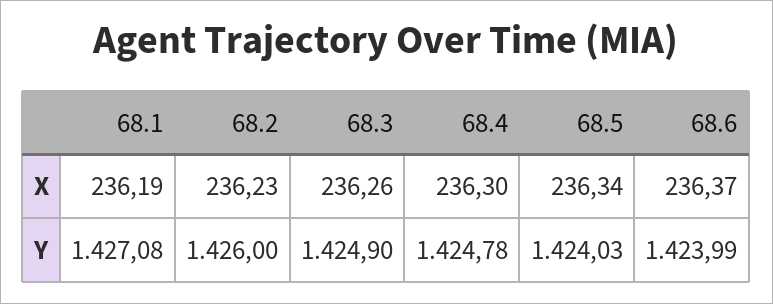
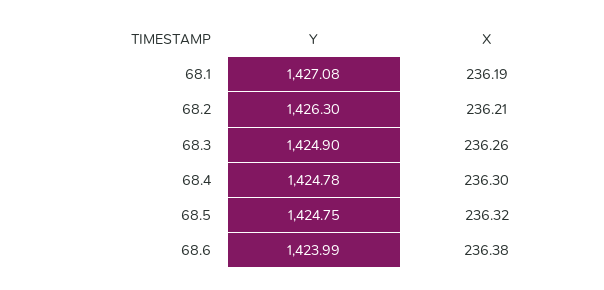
  {
    "68.1": {
      "X": 236.19,
      "Y": 1427.08
    },
    "68.2": {
-     "X": 236.23,
+     "X": 236.21,
-     "Y": 1426
+     "Y": 1426.3
    },
    "68.3": {
      "X": 236.26,
      "Y": 1424.9
    },
    "68.4": {
      "X": 236.3,
      "Y": 1424.78
    },
    "68.5": {
-     "X": 236.34,
+     "X": 236.32,
-     "Y": 1424.03
+     "Y": 1424.75
    },
    "68.6": {
-     "X": 236.37,
+     "X": 236.38,
      "Y": 1423.99
    }
  }

